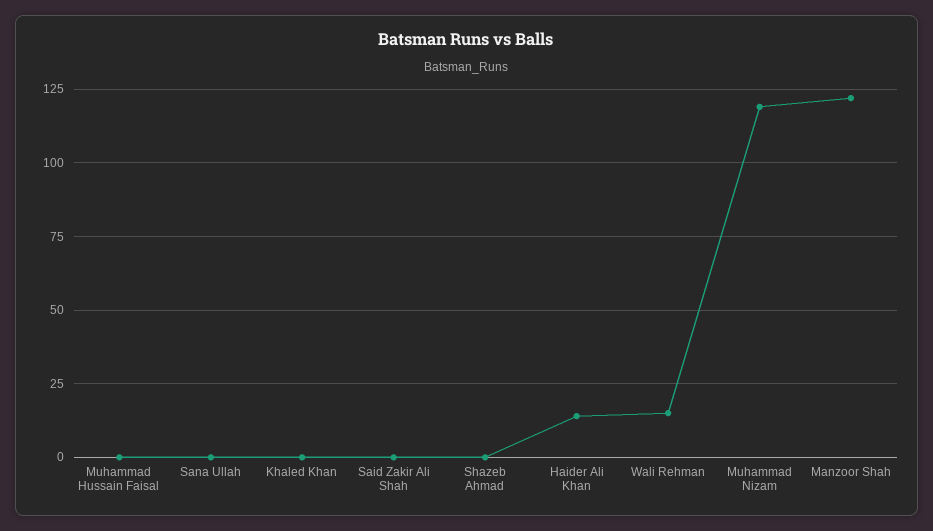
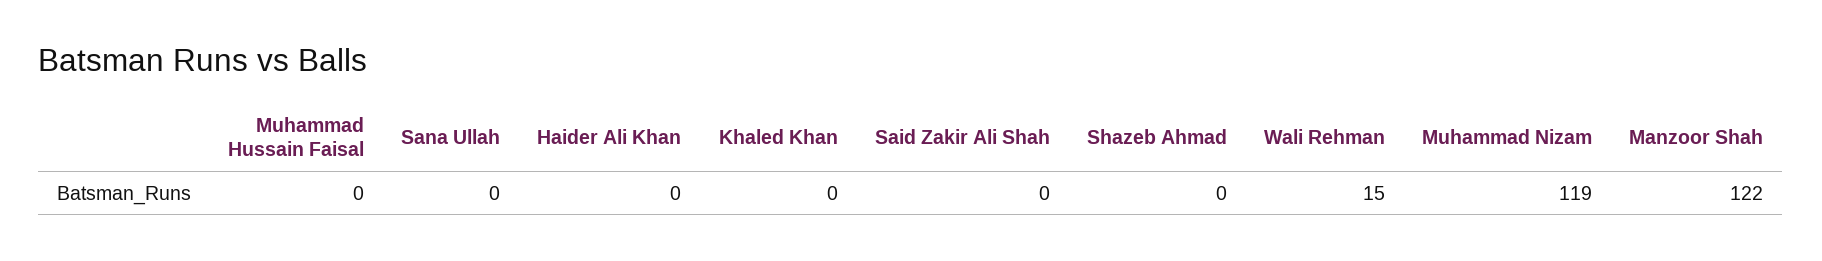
  {
    "Muhammad Hussain Faisal": 0,
    "Sana Ullah": 0,
    "Khaled Khan": 0,
    "Said Zakir Ali Shah": 0,
    "Shazeb Ahmad": 0,
-   "Haider Ali Khan": 15,
+   "Haider Ali Khan": 0,
    "Wali Rehman": 15,
    "Muhammad Nizam": 119,
    "Manzoor Shah": 122
  }

